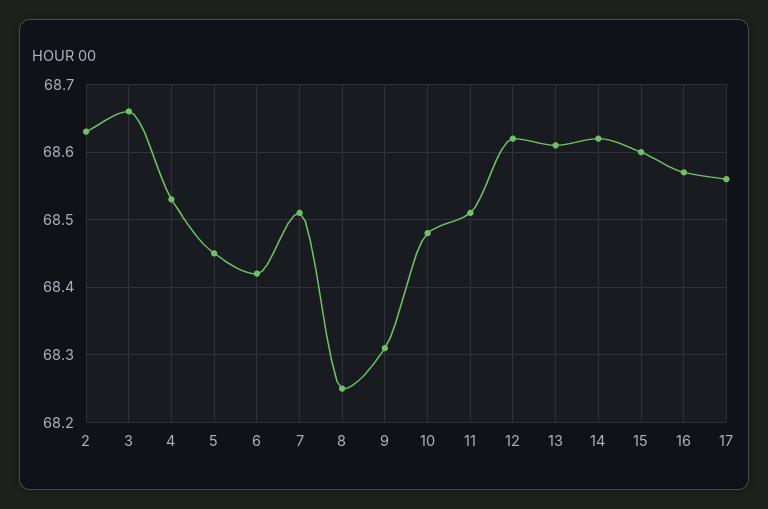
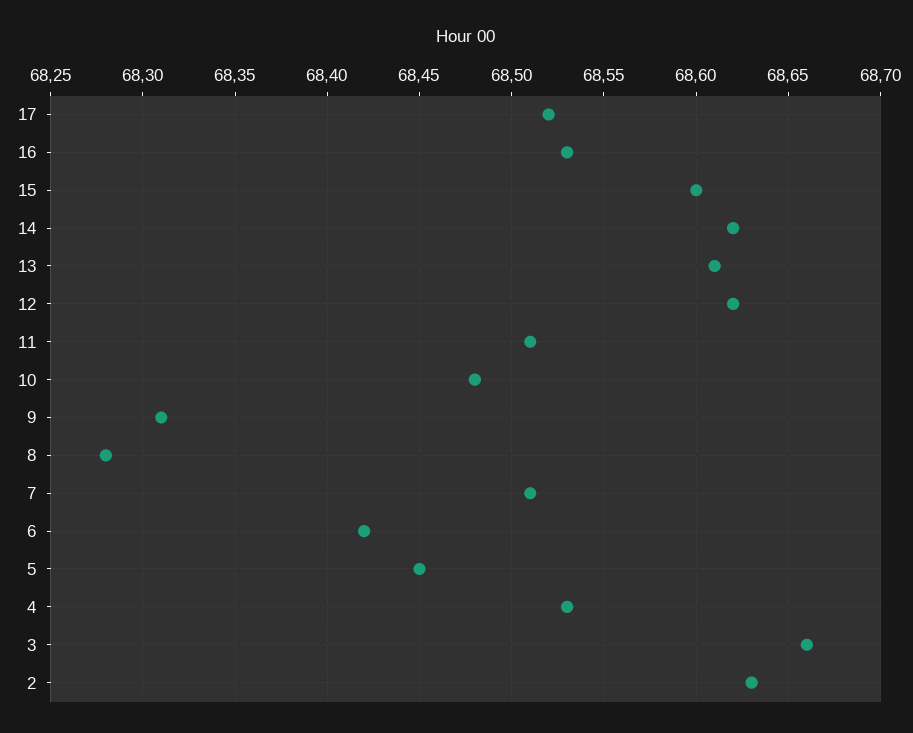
  {
    "2": 68.63,
    "3": 68.66,
    "4": 68.53,
    "5": 68.45,
    "6": 68.42,
    "7": 68.51,
-   "8": 68.25,
+   "8": 68.28,
    "9": 68.31,
    "10": 68.48,
    "11": 68.51,
    "12": 68.62,
    "13": 68.61,
    "14": 68.62,
    "15": 68.6,
-   "16": 68.57,
+   "16": 68.53,
-   "17": 68.56
+   "17": 68.52
  }

